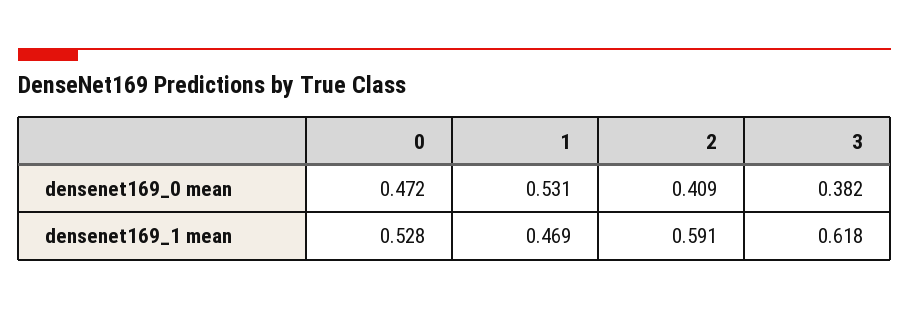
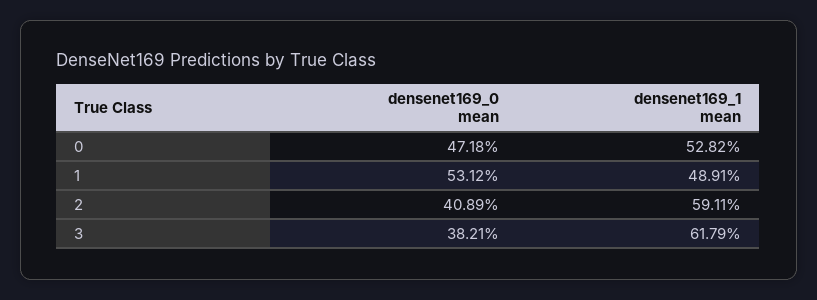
  {
    "0": {
      "densenet169_0 mean": 0.4718,
      "densenet169_1 mean": 0.5282
    },
    "1": {
      "densenet169_0 mean": 0.5312,
-     "densenet169_1 mean": 0.469
+     "densenet169_1 mean": 0.4891
    },
    "2": {
      "densenet169_0 mean": 0.4089,
      "densenet169_1 mean": 0.5911
    },
    "3": {
      "densenet169_0 mean": 0.3821,
      "densenet169_1 mean": 0.6179
    }
  }

